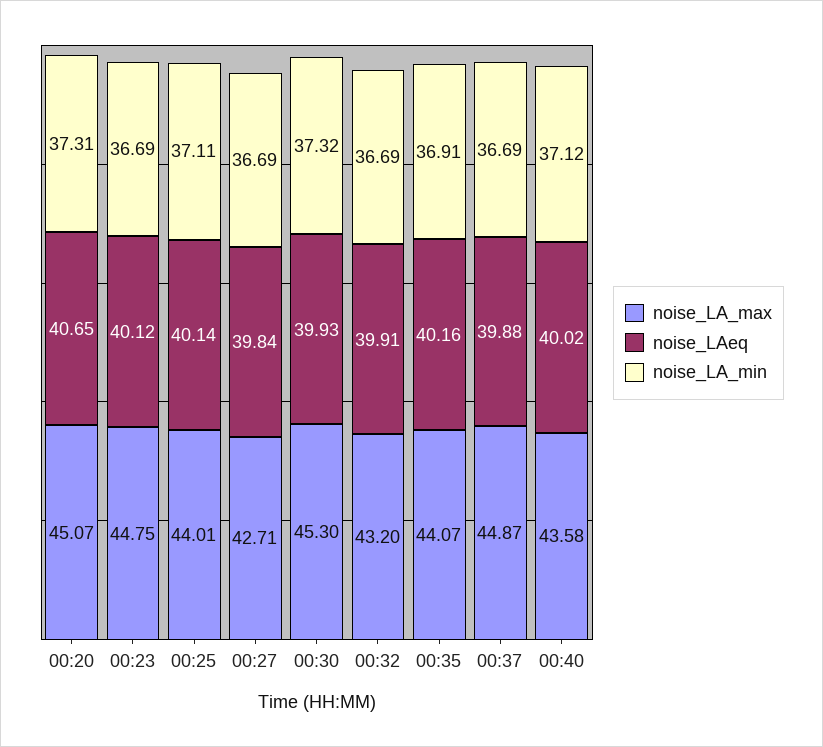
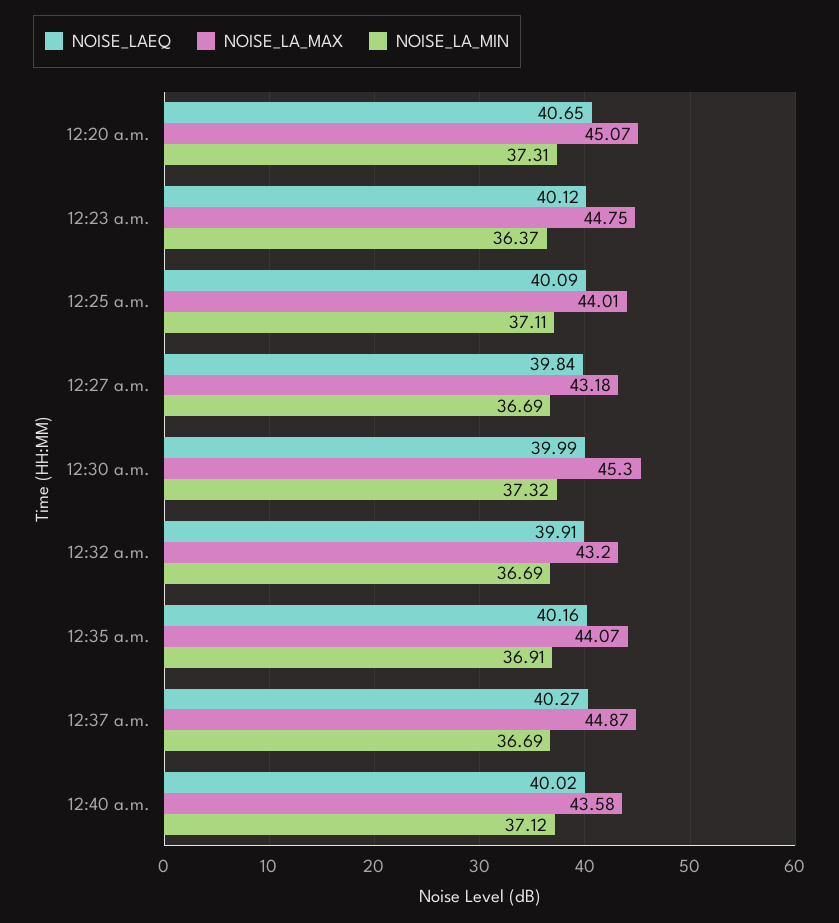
  {
    "noise_LA_max": {
      "00:20": 45.07,
      "00:23": 44.75,
      "00:25": 44.01,
-     "00:27": 42.71,
+     "00:27": 43.18,
      "00:30": 45.3,
      "00:32": 43.2,
      "00:35": 44.07,
      "00:37": 44.87,
      "00:40": 43.58
    },
    "noise_LAeq": {
      "00:20": 40.65,
      "00:23": 40.12,
-     "00:25": 40.14,
+     "00:25": 40.09,
      "00:27": 39.84,
-     "00:30": 39.93,
+     "00:30": 39.99,
      "00:32": 39.91,
      "00:35": 40.16,
-     "00:37": 39.88,
+     "00:37": 40.27,
      "00:40": 40.02
    },
    "noise_LA_min": {
      "00:20": 37.31,
-     "00:23": 36.69,
+     "00:23": 36.37,
      "00:25": 37.11,
      "00:27": 36.69,
      "00:30": 37.32,
      "00:32": 36.69,
      "00:35": 36.91,
      "00:37": 36.69,
      "00:40": 37.12
    }
  }

